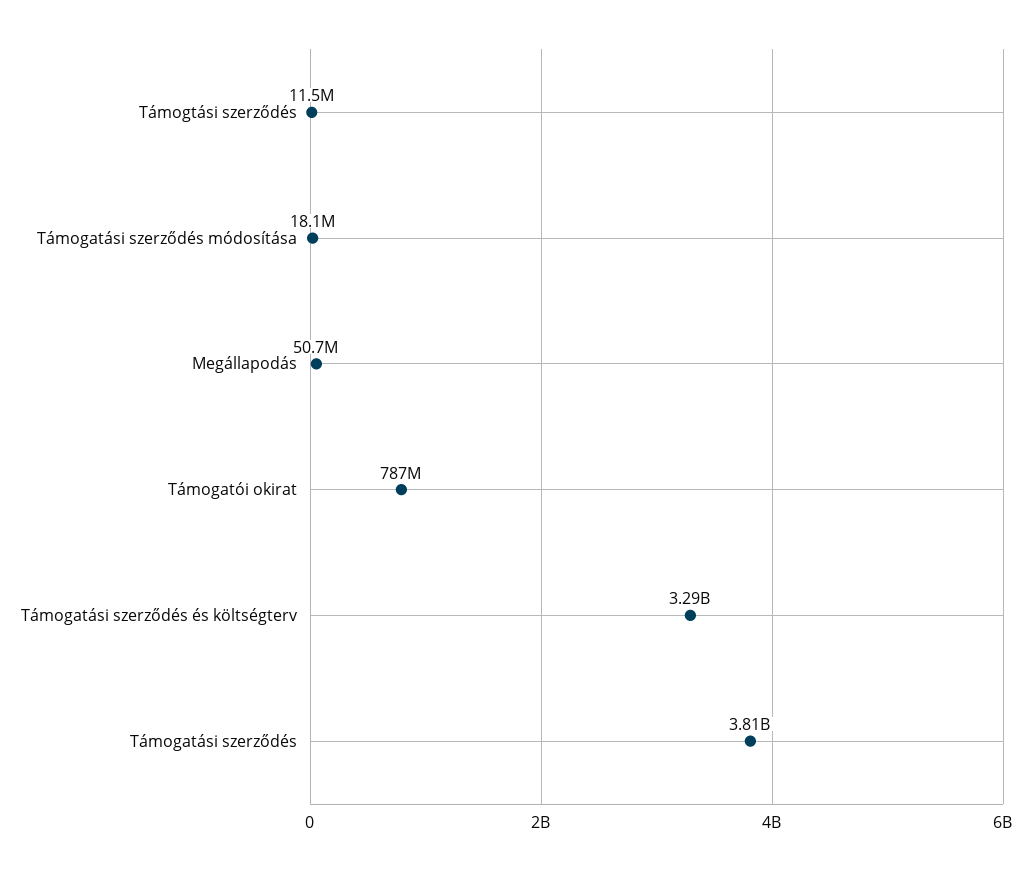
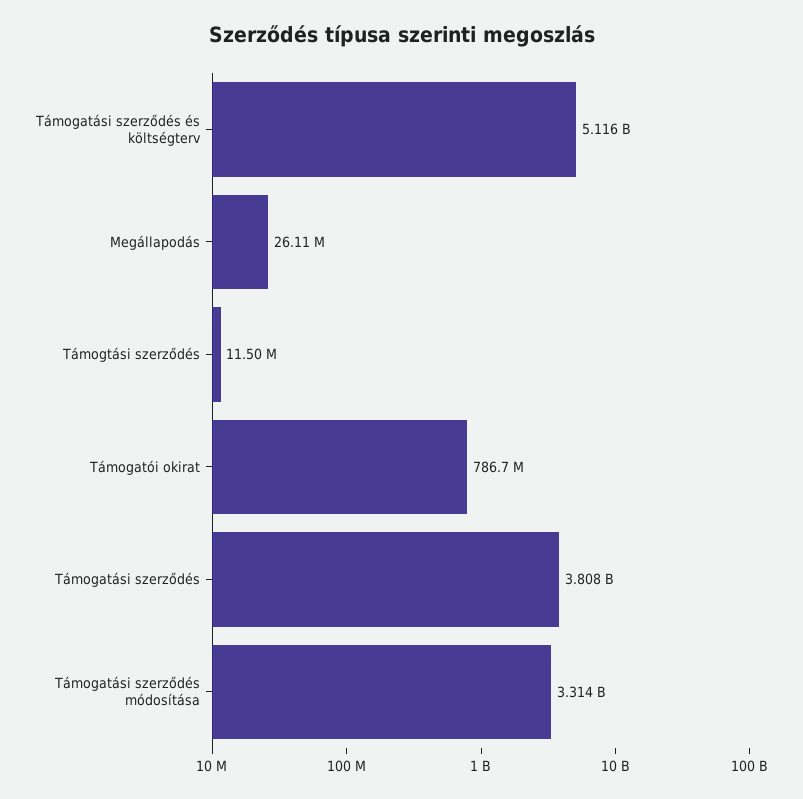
  {
    "Támogtási szerződés": 11500000,
-   "Támogatási szerződés módosítása": 18100000,
+   "Támogatási szerződés módosítása": 3314000000,
-   "Megállapodás": 50700000,
+   "Megállapodás": 26110000,
    "Támogatói okirat": 786700000,
-   "Támogatási szerződés és költségterv": 3290000000,
+   "Támogatási szerződés és költségterv": 5116000000,
    "Támogatási szerződés": 3808000000
  }

